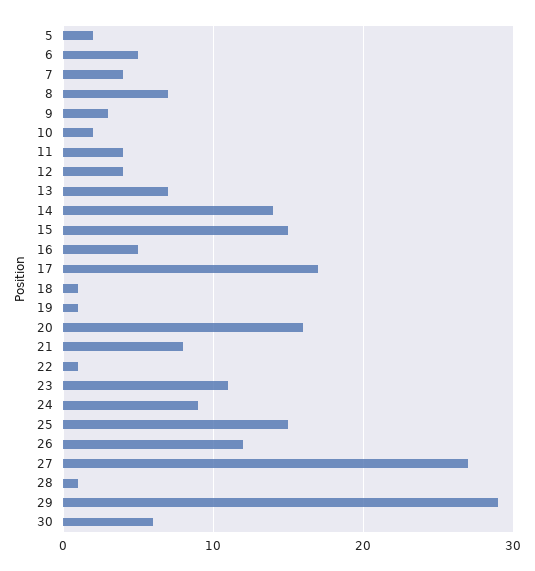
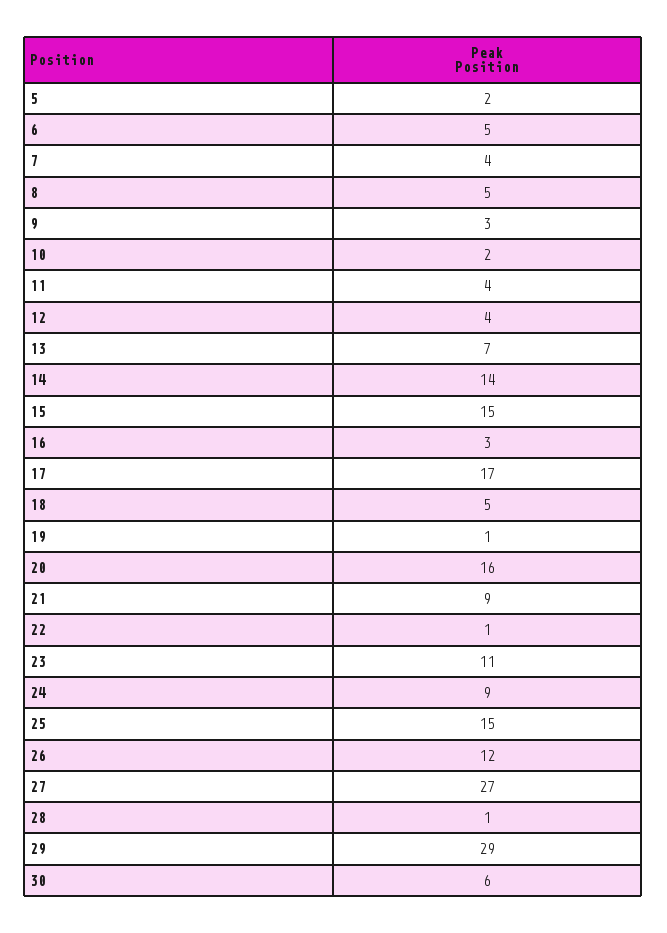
  {
    "5": 2,
    "6": 5,
    "7": 4,
-   "8": 7,
+   "8": 5,
    "9": 3,
    "10": 2,
    "11": 4,
    "12": 4,
    "13": 7,
    "14": 14,
    "15": 15,
-   "16": 5,
+   "16": 3,
    "17": 17,
-   "18": 1,
+   "18": 5,
    "19": 1,
    "20": 16,
-   "21": 8,
+   "21": 9,
    "22": 1,
    "23": 11,
    "24": 9,
    "25": 15,
    "26": 12,
    "27": 27,
    "28": 1,
    "29": 29,
    "30": 6
  }

